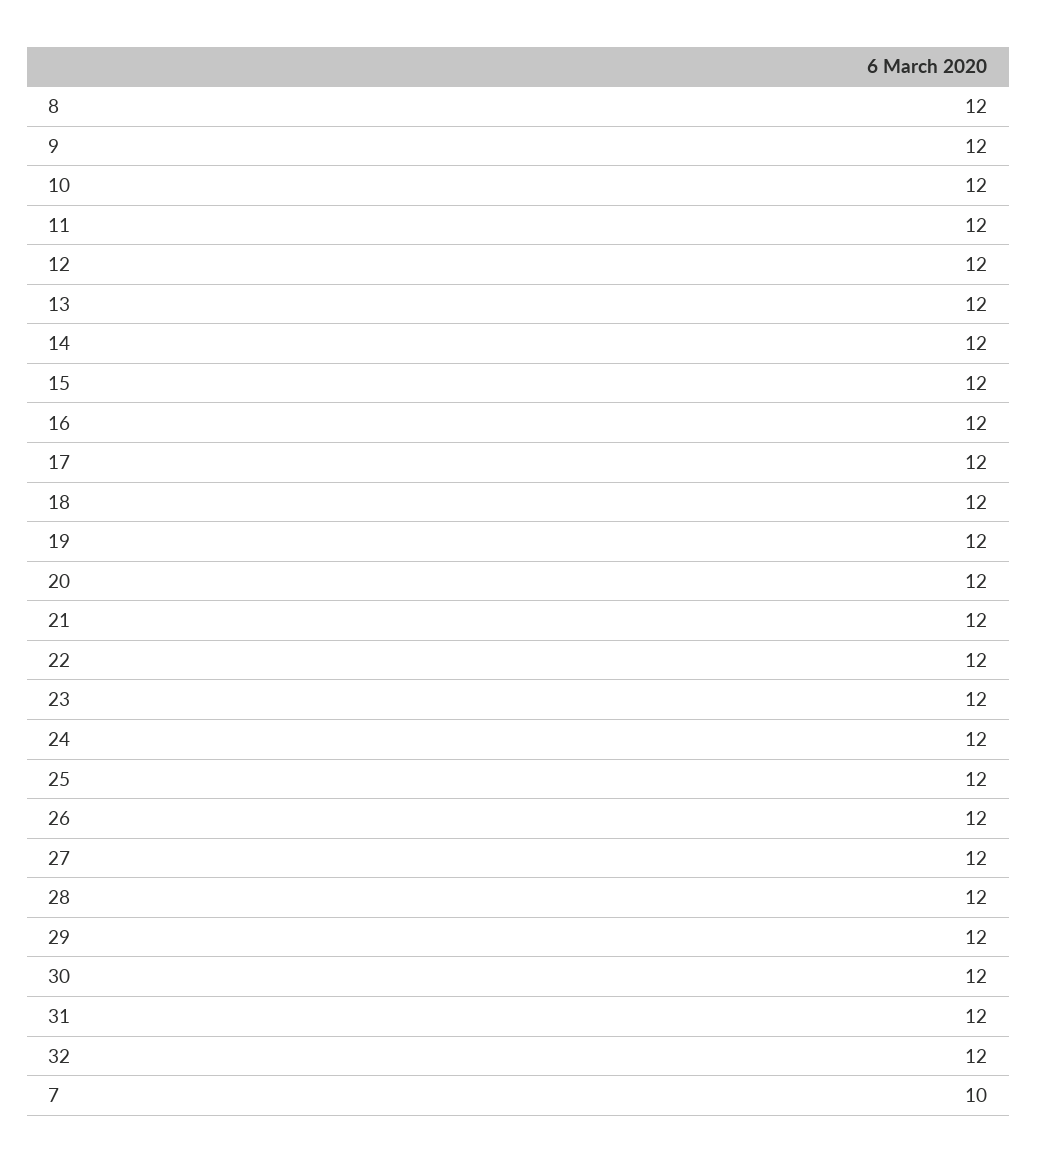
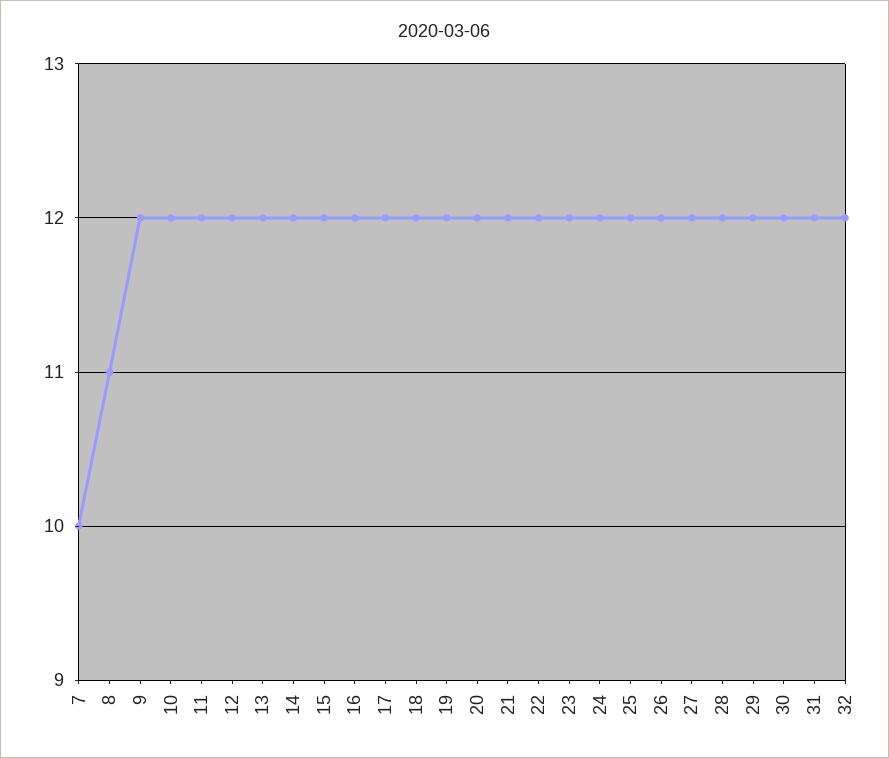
  {
-   "8": 12,
+   "8": 11,
    "9": 12,
    "10": 12,
    "11": 12,
    "12": 12,
    "13": 12,
    "14": 12,
    "15": 12,
    "16": 12,
    "17": 12,
    "18": 12,
    "19": 12,
    "20": 12,
    "21": 12,
    "22": 12,
    "23": 12,
    "24": 12,
    "25": 12,
    "26": 12,
    "27": 12,
    "28": 12,
    "29": 12,
    "30": 12,
    "31": 12,
    "32": 12,
    "7": 10
  }

